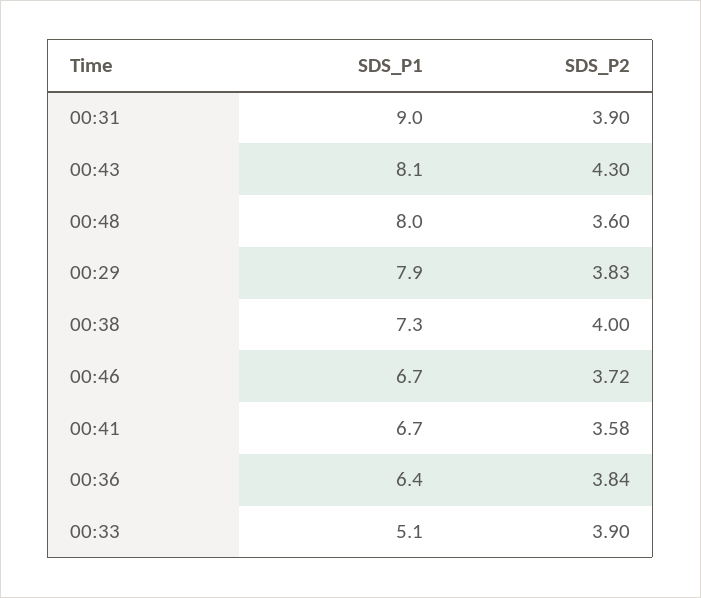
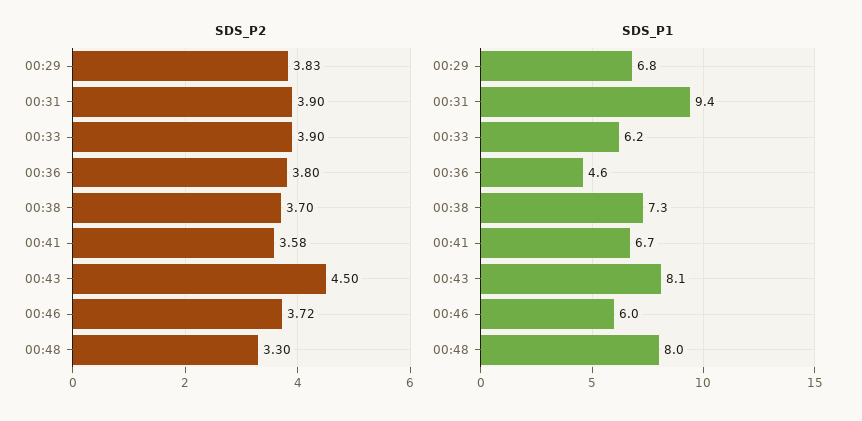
  {
    "SDS_P1": {
-     "00:31": 9,
+     "00:31": 9.4,
      "00:43": 8.1,
      "00:48": 8,
-     "00:29": 7.9,
+     "00:29": 6.8,
      "00:38": 7.3,
-     "00:46": 6.7,
+     "00:46": 6,
      "00:41": 6.7,
-     "00:36": 6.4,
+     "00:36": 4.6,
-     "00:33": 5.1
+     "00:33": 6.2
    },
    "SDS_P2": {
      "00:31": 3.9,
-     "00:43": 4.3,
+     "00:43": 4.5,
-     "00:48": 3.6,
+     "00:48": 3.3,
      "00:29": 3.83,
-     "00:38": 4,
+     "00:38": 3.7,
      "00:46": 3.72,
      "00:41": 3.58,
-     "00:36": 3.84,
+     "00:36": 3.8,
      "00:33": 3.9
    }
  }

